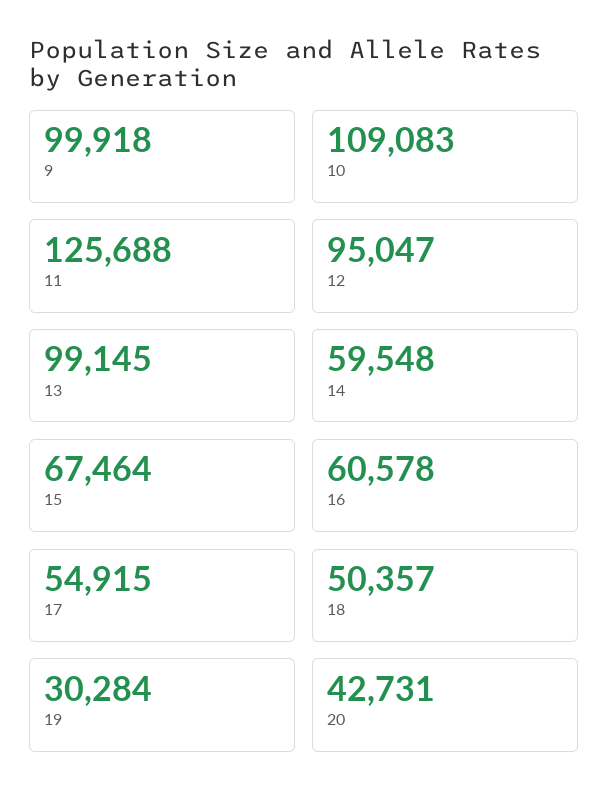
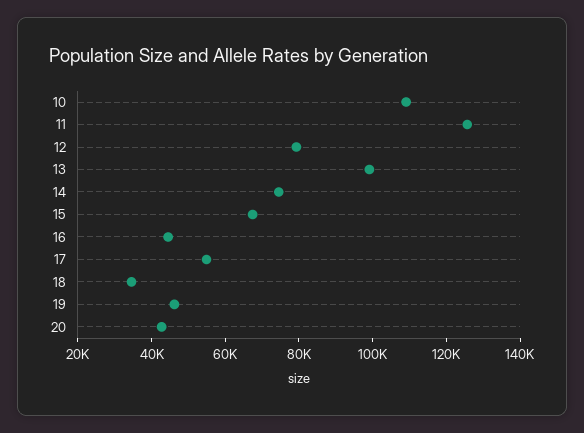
  {
-   "9": 99918,
    "10": 109083,
    "11": 125688,
-   "12": 95047,
+   "12": 80000,
    "13": 99145,
-   "14": 59548,
+   "14": 75000,
    "15": 67464,
-   "16": 60578,
+   "16": 45000,
    "17": 54915,
-   "18": 50357,
+   "18": 35000,
-   "19": 30284,
+   "19": 45000,
    "20": 42731
  }

